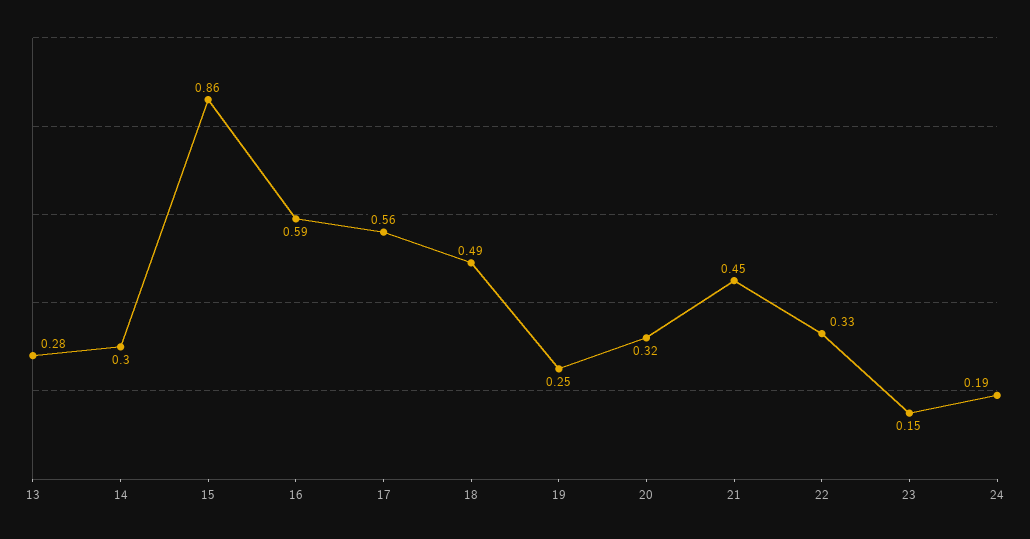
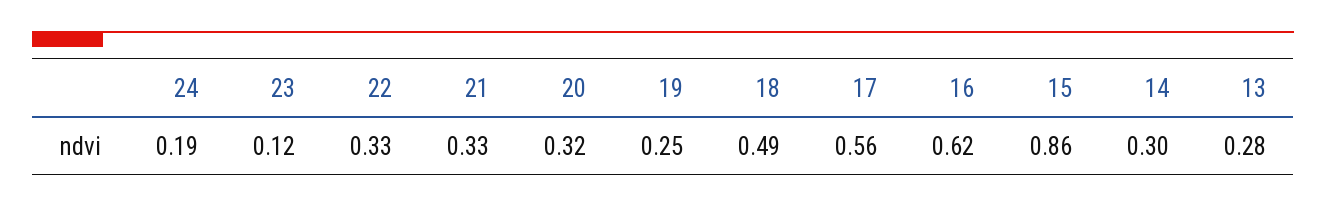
  {
    "13": 0.28,
    "14": 0.3,
    "15": 0.86,
-   "16": 0.59,
+   "16": 0.62,
    "17": 0.56,
    "18": 0.49,
    "19": 0.25,
    "20": 0.32,
-   "21": 0.45,
+   "21": 0.33,
    "22": 0.33,
-   "23": 0.15,
+   "23": 0.12,
    "24": 0.19
  }

